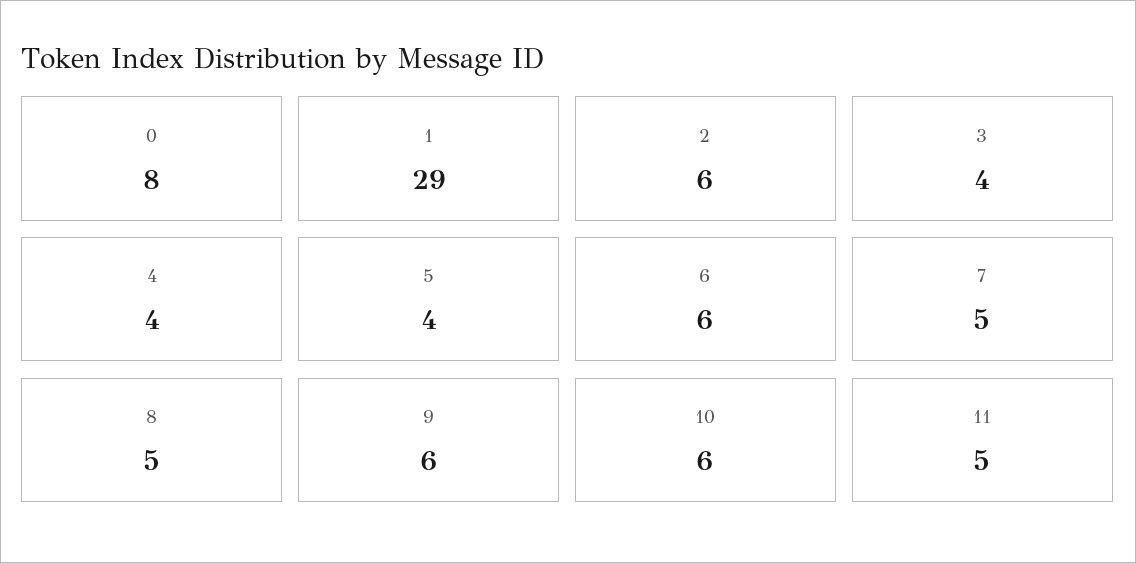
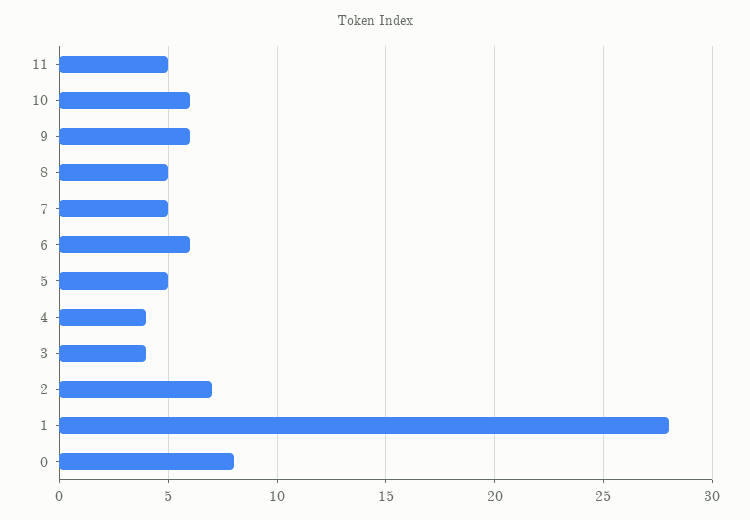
  {
    "0": 8,
-   "1": 29,
+   "1": 28,
-   "2": 6,
+   "2": 7,
    "3": 4,
    "4": 4,
-   "5": 4,
+   "5": 5,
    "6": 6,
    "7": 5,
    "8": 5,
    "9": 6,
    "10": 6,
    "11": 5
  }

